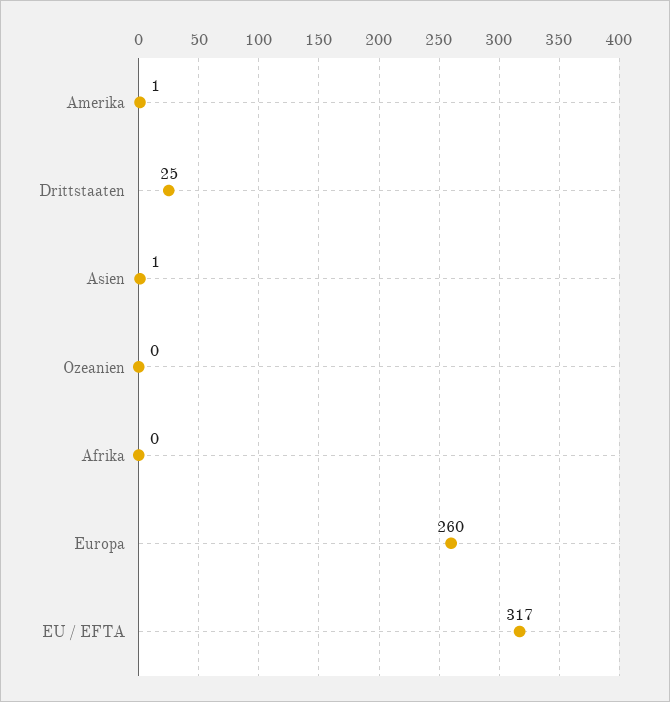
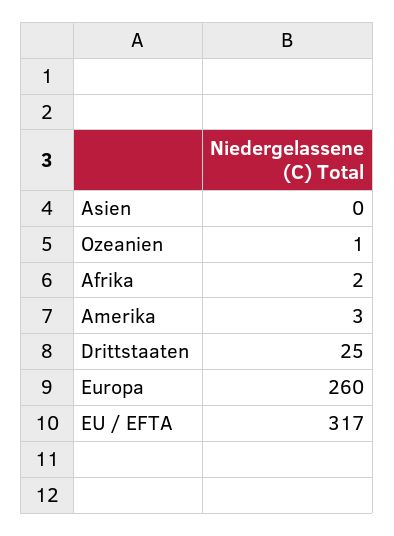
  {
-   "Amerika": 1,
+   "Amerika": 3,
    "Drittstaaten": 25,
-   "Asien": 1,
+   "Asien": 0,
-   "Ozeanien": 0,
+   "Ozeanien": 1,
-   "Afrika": 0,
+   "Afrika": 2,
    "Europa": 260,
    "EU / EFTA": 317
  }

